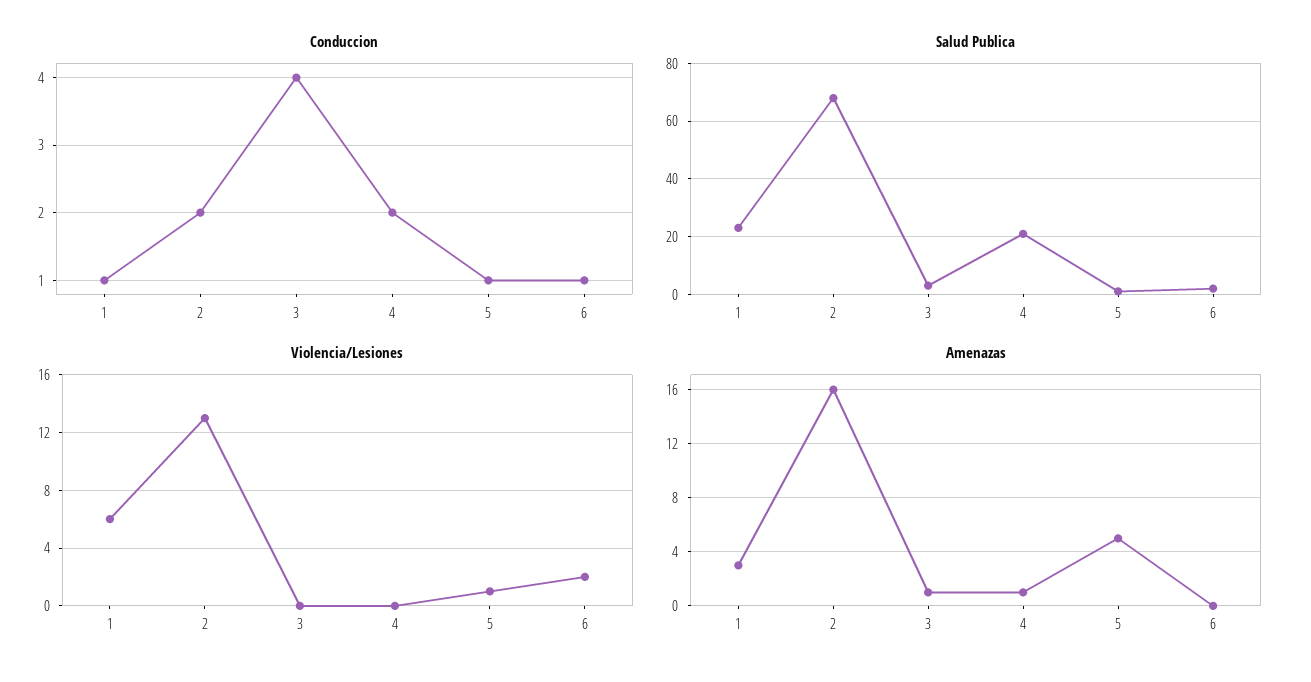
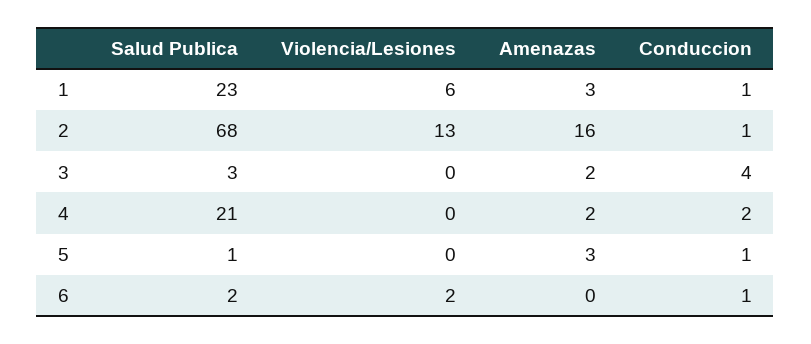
  {
    "Conduccion": {
      "1": 1,
-     "2": 2,
+     "2": 1,
      "3": 4,
      "4": 2,
      "5": 1,
      "6": 1
    },
    "Salud Publica": {
      "1": 23,
      "2": 68,
      "3": 3,
      "4": 21,
      "5": 1,
      "6": 2
    },
    "Violencia/Lesiones": {
      "1": 6,
      "2": 13,
      "3": 0,
      "4": 0,
-     "5": 1,
+     "5": 0,
      "6": 2
    },
    "Amenazas": {
      "1": 3,
      "2": 16,
-     "3": 1,
+     "3": 2,
-     "4": 1,
+     "4": 2,
-     "5": 5,
+     "5": 3,
      "6": 0
    }
  }

